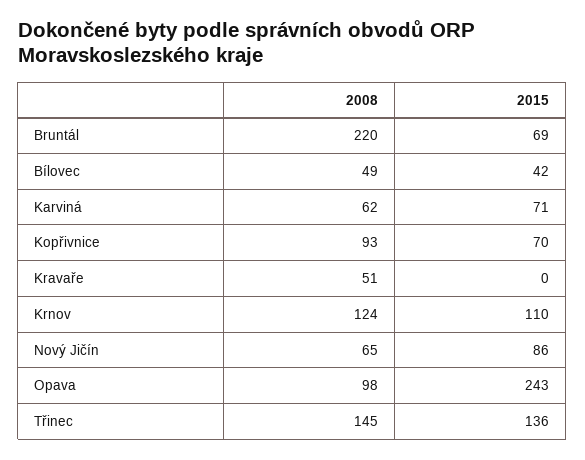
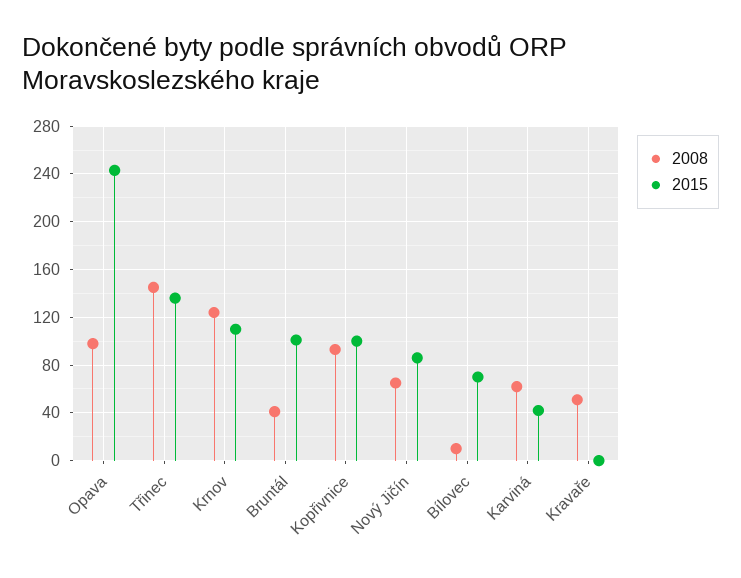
  {
    "2008": {
-     "Bruntál": 220,
+     "Bruntál": 40,
-     "Bílovec": 49,
+     "Bílovec": 10,
      "Karviná": 62,
      "Kopřivnice": 93,
      "Kravaře": 51,
      "Krnov": 124,
      "Nový Jičín": 65,
      "Opava": 98,
      "Třinec": 145
    },
    "2015": {
-     "Bruntál": 69,
+     "Bruntál": 100,
-     "Bílovec": 42,
+     "Bílovec": 70,
-     "Karviná": 71,
+     "Karviná": 40,
-     "Kopřivnice": 70,
+     "Kopřivnice": 100,
      "Kravaře": 0,
      "Krnov": 110,
      "Nový Jičín": 86,
      "Opava": 243,
      "Třinec": 136
    }
  }

